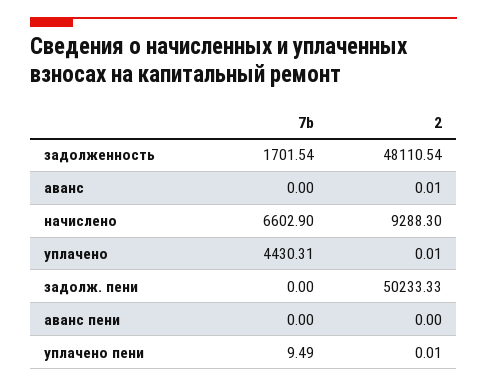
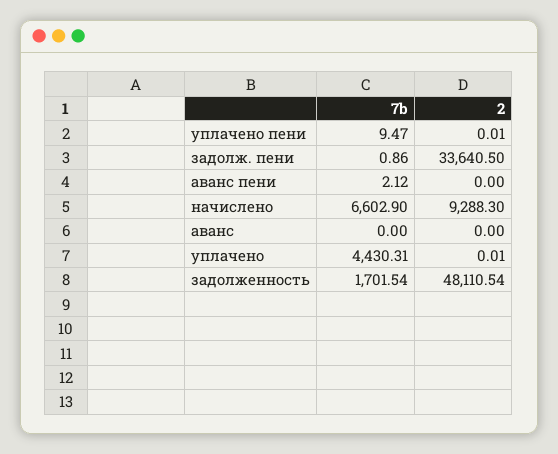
  {
    "7b": {
      "задолженность": 1701.54,
      "аванс": 0,
      "начислено": 6602.9,
      "уплачено": 4430.31,
-     "задолж. пени": 0,
+     "задолж. пени": 0.86,
-     "аванс пени": 0,
+     "аванс пени": 2.12,
-     "уплачено пени": 9.49
+     "уплачено пени": 9.47
    },
    "2": {
      "задолженность": 48110.54,
-     "аванс": 0.01,
+     "аванс": 0,
      "начислено": 9288.3,
      "уплачено": 0.01,
-     "задолж. пени": 50233.33,
+     "задолж. пени": 33640.5,
      "аванс пени": 0,
      "уплачено пени": 0.01
    }
  }

